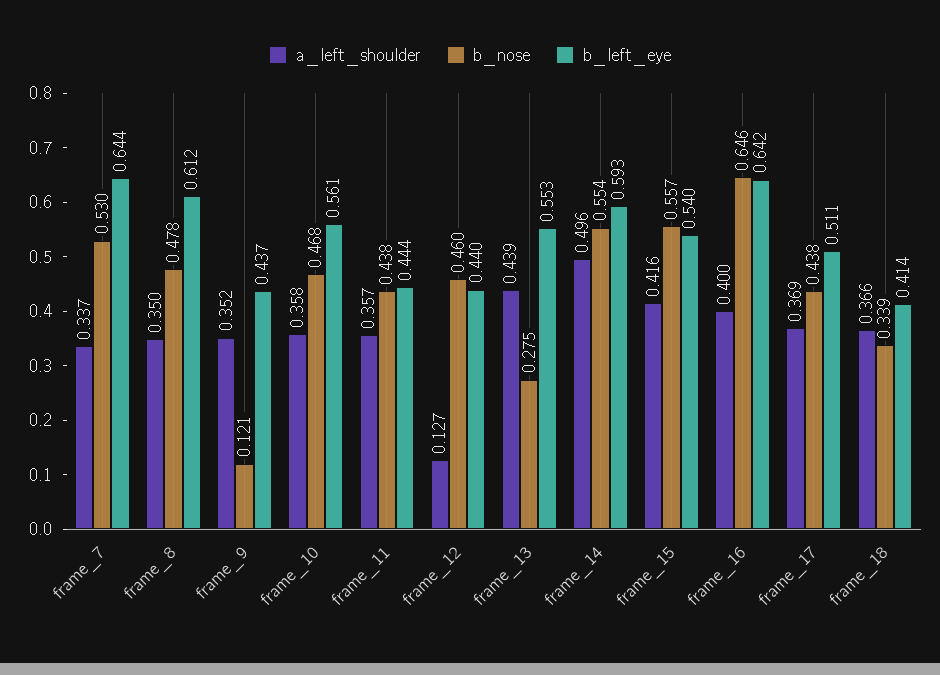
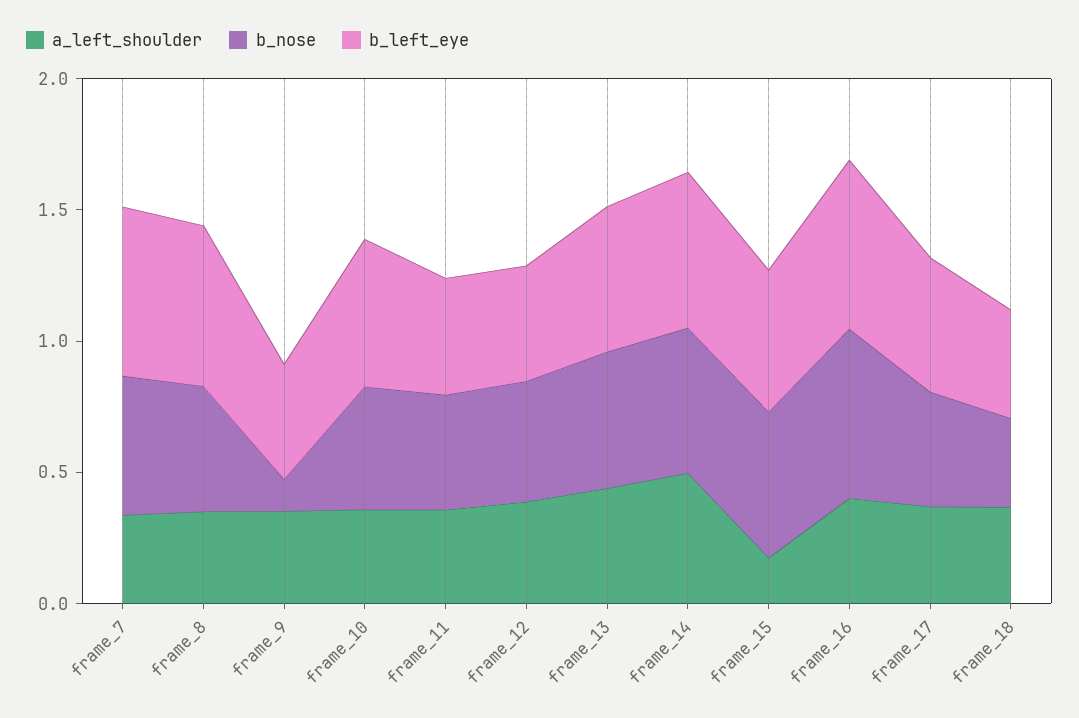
  {
    "a_left_shoulder": {
      "frame_7": 0.337,
      "frame_8": 0.35,
      "frame_9": 0.352,
      "frame_10": 0.358,
      "frame_11": 0.357,
-     "frame_12": 0.127,
+     "frame_12": 0.4,
      "frame_13": 0.439,
      "frame_14": 0.496,
-     "frame_15": 0.416,
+     "frame_15": 0.2,
      "frame_16": 0.4,
      "frame_17": 0.369,
      "frame_18": 0.366
    },
    "b_nose": {
      "frame_7": 0.53,
      "frame_8": 0.478,
      "frame_9": 0.121,
      "frame_10": 0.468,
      "frame_11": 0.438,
      "frame_12": 0.46,
-     "frame_13": 0.275,
+     "frame_13": 0.5,
      "frame_14": 0.554,
      "frame_15": 0.557,
      "frame_16": 0.646,
      "frame_17": 0.438,
      "frame_18": 0.339
    },
    "b_left_eye": {
      "frame_7": 0.644,
      "frame_8": 0.612,
      "frame_9": 0.437,
      "frame_10": 0.561,
      "frame_11": 0.444,
      "frame_12": 0.44,
      "frame_13": 0.553,
      "frame_14": 0.593,
      "frame_15": 0.54,
      "frame_16": 0.642,
      "frame_17": 0.511,
      "frame_18": 0.414
    }
  }

